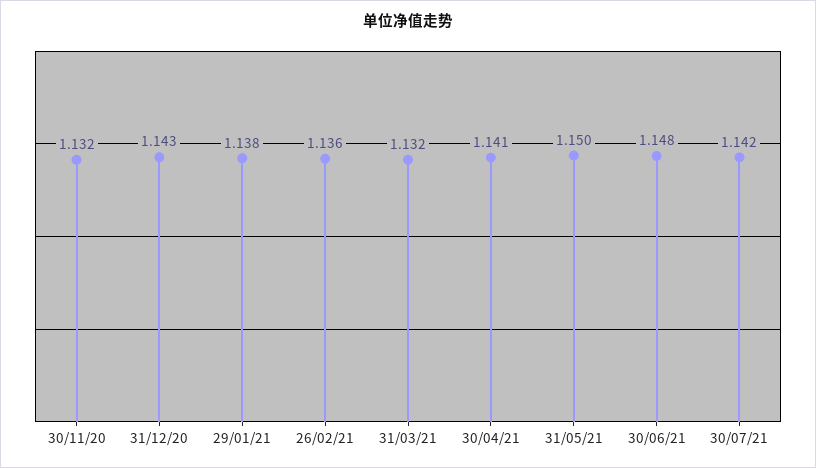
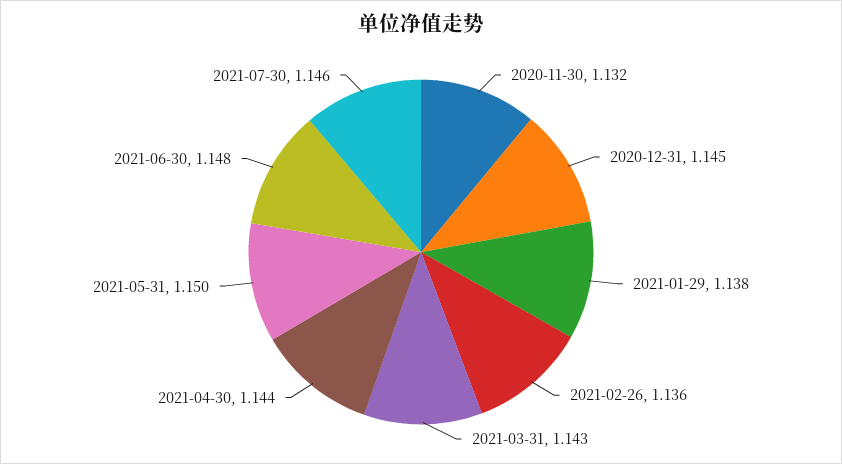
  {
    "30/11/20": 1.132,
-   "31/12/20": 1.143,
+   "31/12/20": 1.145,
    "29/01/21": 1.138,
    "26/02/21": 1.136,
-   "31/03/21": 1.132,
+   "31/03/21": 1.143,
-   "30/04/21": 1.141,
+   "30/04/21": 1.144,
    "31/05/21": 1.15,
    "30/06/21": 1.148,
-   "30/07/21": 1.142
+   "30/07/21": 1.146
  }

